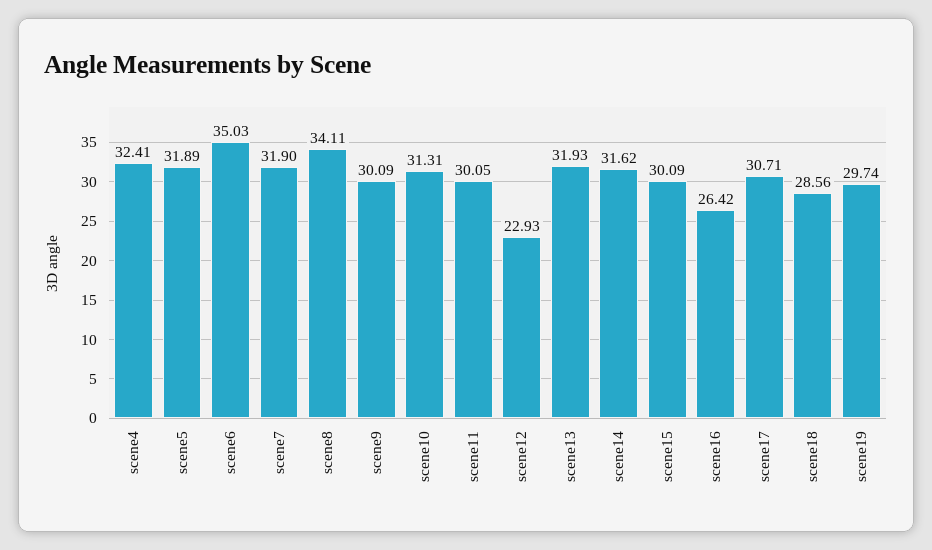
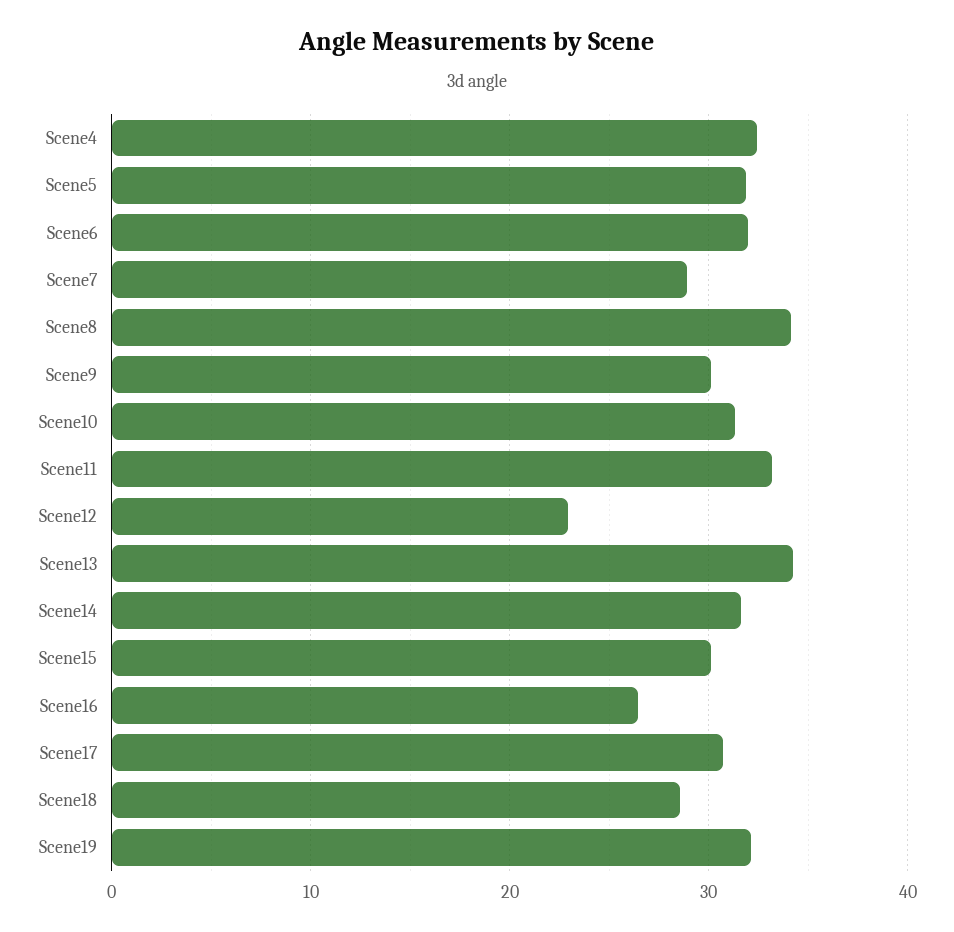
  {
    "scene4": 32.41,
    "scene5": 31.89,
-   "scene6": 35.03,
+   "scene6": 32,
-   "scene7": 31.9,
+   "scene7": 29,
    "scene8": 34.11,
    "scene9": 30.09,
    "scene10": 31.31,
-   "scene11": 30.05,
+   "scene11": 33,
    "scene12": 22.93,
-   "scene13": 31.93,
+   "scene13": 34,
    "scene14": 31.62,
    "scene15": 30.09,
    "scene16": 26.42,
    "scene17": 30.71,
    "scene18": 28.56,
-   "scene19": 29.74
+   "scene19": 32
  }

